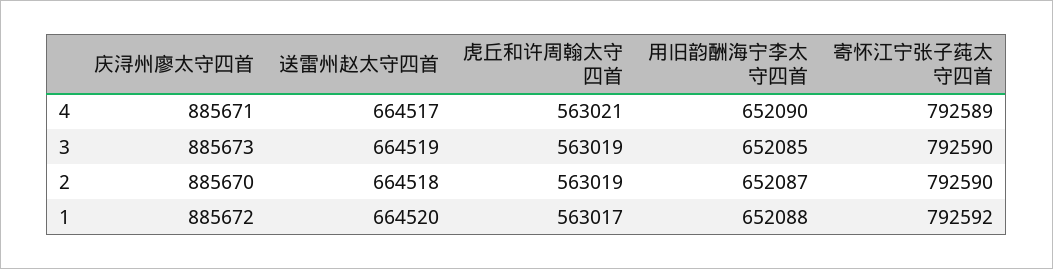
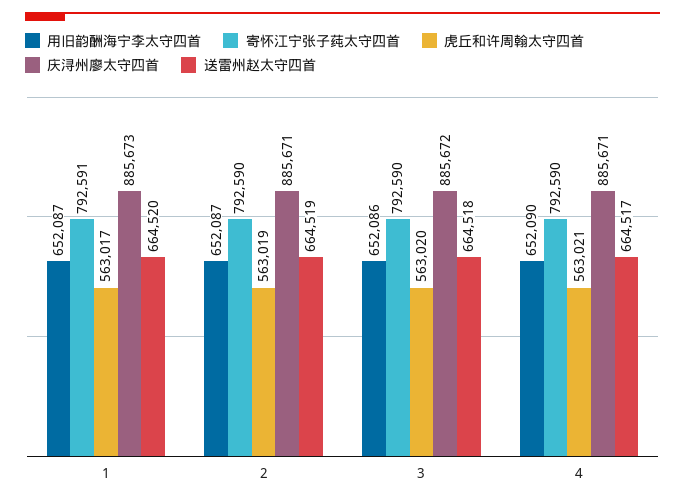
  {
    "庆浔州廖太守四首": {
      "4": 885671,
-     "3": 885673,
+     "3": 885672,
-     "2": 885670,
+     "2": 885671,
-     "1": 885672
+     "1": 885673
    },
    "送雷州赵太守四首": {
      "4": 664517,
-     "3": 664519,
+     "3": 664518,
-     "2": 664518,
+     "2": 664519,
      "1": 664520
    },
    "虎丘和许周翰太守四首": {
      "4": 563021,
-     "3": 563019,
+     "3": 563020,
      "2": 563019,
      "1": 563017
    },
    "用旧韵酬海宁李太守四首": {
      "4": 652090,
-     "3": 652085,
+     "3": 652086,
      "2": 652087,
-     "1": 652088
+     "1": 652087
    },
    "寄怀江宁张子莼太守四首": {
-     "4": 792589,
+     "4": 792590,
      "3": 792590,
      "2": 792590,
-     "1": 792592
+     "1": 792591
    }
  }

